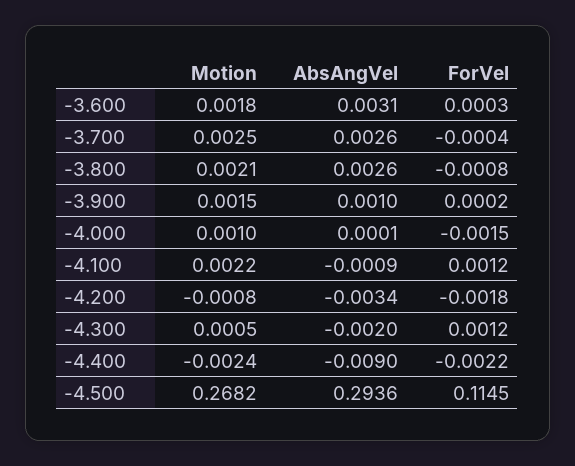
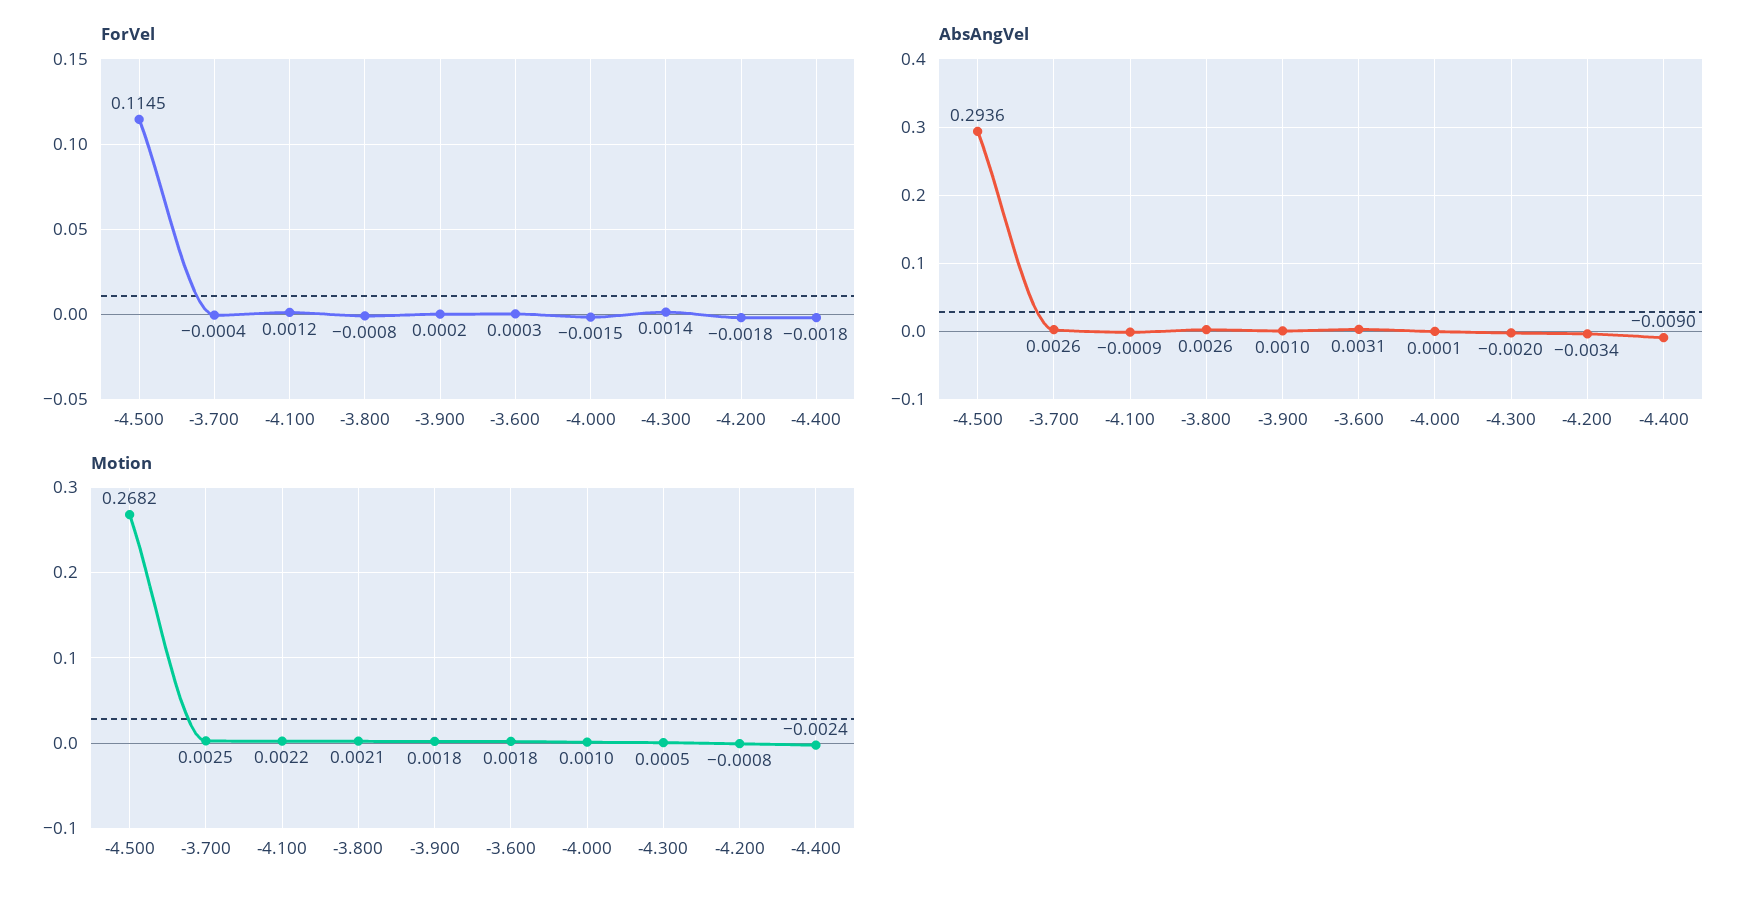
  {
    "Motion": {
      "-3.600": 0.0018,
      "-3.700": 0.0025,
      "-3.800": 0.0021,
-     "-3.900": 0.0015,
+     "-3.900": 0.0018,
      "-4.000": 0.001,
      "-4.100": 0.0022,
      "-4.200": -0.0008,
      "-4.300": 0.0005,
      "-4.400": -0.0024,
      "-4.500": 0.2682
    },
    "AbsAngVel": {
      "-3.600": 0.0031,
      "-3.700": 0.0026,
      "-3.800": 0.0026,
      "-3.900": 0.001,
      "-4.000": 0.0001,
      "-4.100": -0.0009,
      "-4.200": -0.0034,
      "-4.300": -0.002,
      "-4.400": -0.009,
      "-4.500": 0.2936
    },
    "ForVel": {
      "-3.600": 0.0003,
      "-3.700": -0.0004,
      "-3.800": -0.0008,
      "-3.900": 0.0002,
      "-4.000": -0.0015,
      "-4.100": 0.0012,
      "-4.200": -0.0018,
-     "-4.300": 0.0012,
+     "-4.300": 0.0014,
-     "-4.400": -0.0022,
+     "-4.400": -0.0018,
      "-4.500": 0.1145
    }
  }

